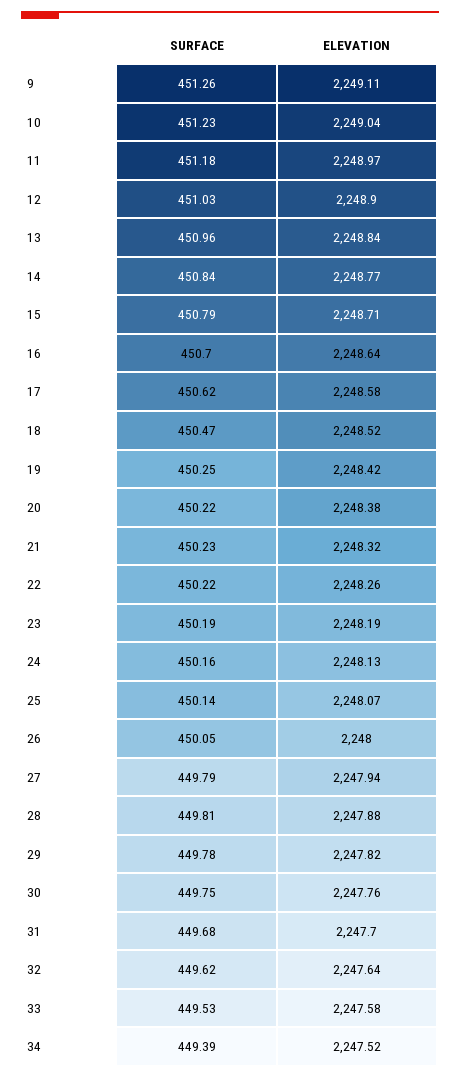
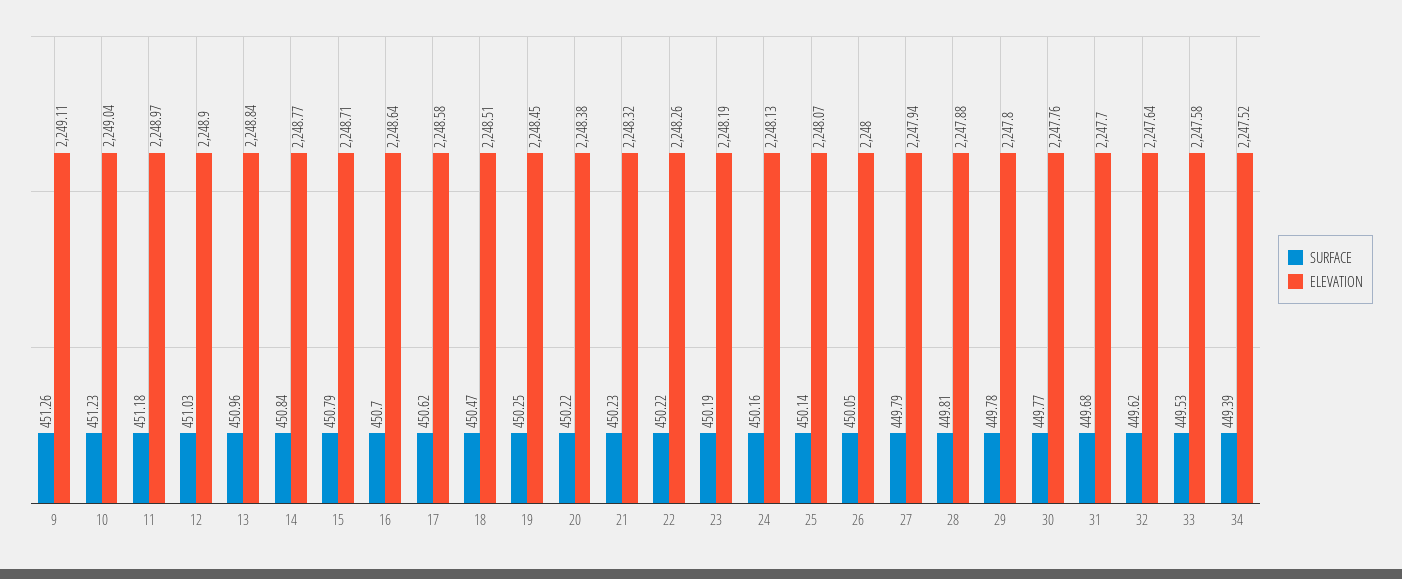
  {
    "SURFACE": {
      "9": 451.26,
      "10": 451.23,
      "11": 451.18,
      "12": 451.03,
      "13": 450.96,
      "14": 450.84,
      "15": 450.79,
      "16": 450.7,
      "17": 450.62,
      "18": 450.47,
      "19": 450.25,
      "20": 450.22,
      "21": 450.23,
      "22": 450.22,
      "23": 450.19,
      "24": 450.16,
      "25": 450.14,
      "26": 450.05,
      "27": 449.79,
      "28": 449.81,
      "29": 449.78,
-     "30": 449.75,
+     "30": 449.77,
      "31": 449.68,
      "32": 449.62,
      "33": 449.53,
      "34": 449.39
    },
    "ELEVATION": {
      "9": 2249.11,
      "10": 2249.04,
      "11": 2248.97,
      "12": 2248.9,
      "13": 2248.84,
      "14": 2248.77,
      "15": 2248.71,
      "16": 2248.64,
      "17": 2248.58,
-     "18": 2248.52,
+     "18": 2248.51,
-     "19": 2248.42,
+     "19": 2248.45,
      "20": 2248.38,
      "21": 2248.32,
      "22": 2248.26,
      "23": 2248.19,
      "24": 2248.13,
      "25": 2248.07,
      "26": 2248,
      "27": 2247.94,
      "28": 2247.88,
-     "29": 2247.82,
+     "29": 2247.8,
      "30": 2247.76,
      "31": 2247.7,
      "32": 2247.64,
      "33": 2247.58,
      "34": 2247.52
    }
  }

